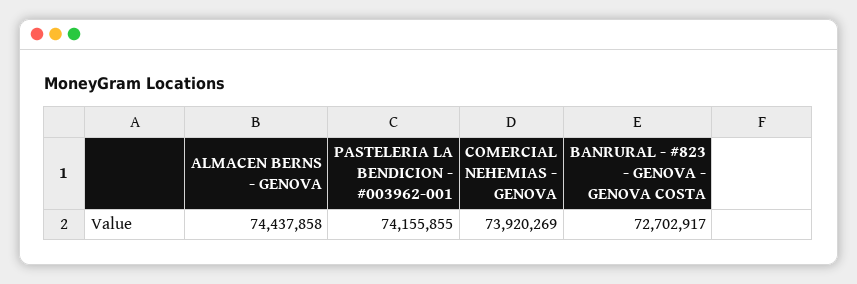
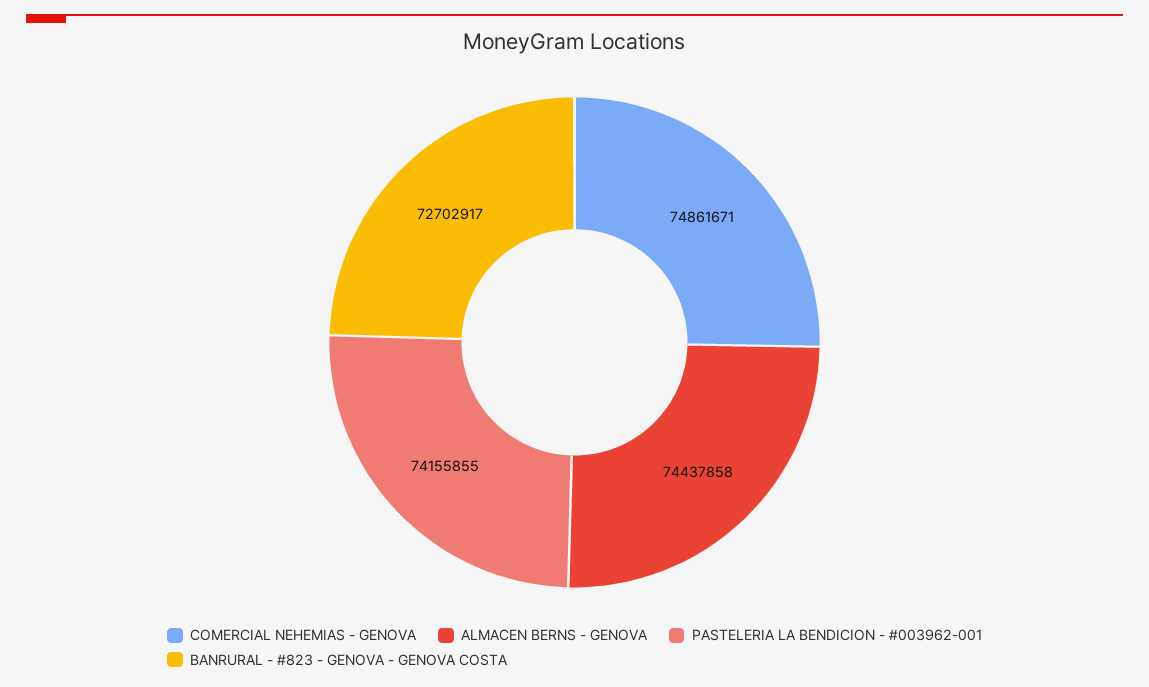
  {
    "ALMACEN BERNS - GENOVA": 74437858,
    "PASTELERIA LA BENDICION - #003962-001": 74155855,
-   "COMERCIAL NEHEMIAS - GENOVA": 73920269,
+   "COMERCIAL NEHEMIAS - GENOVA": 74861671,
    "BANRURAL - #823 - GENOVA - GENOVA COSTA": 72702917
  }

